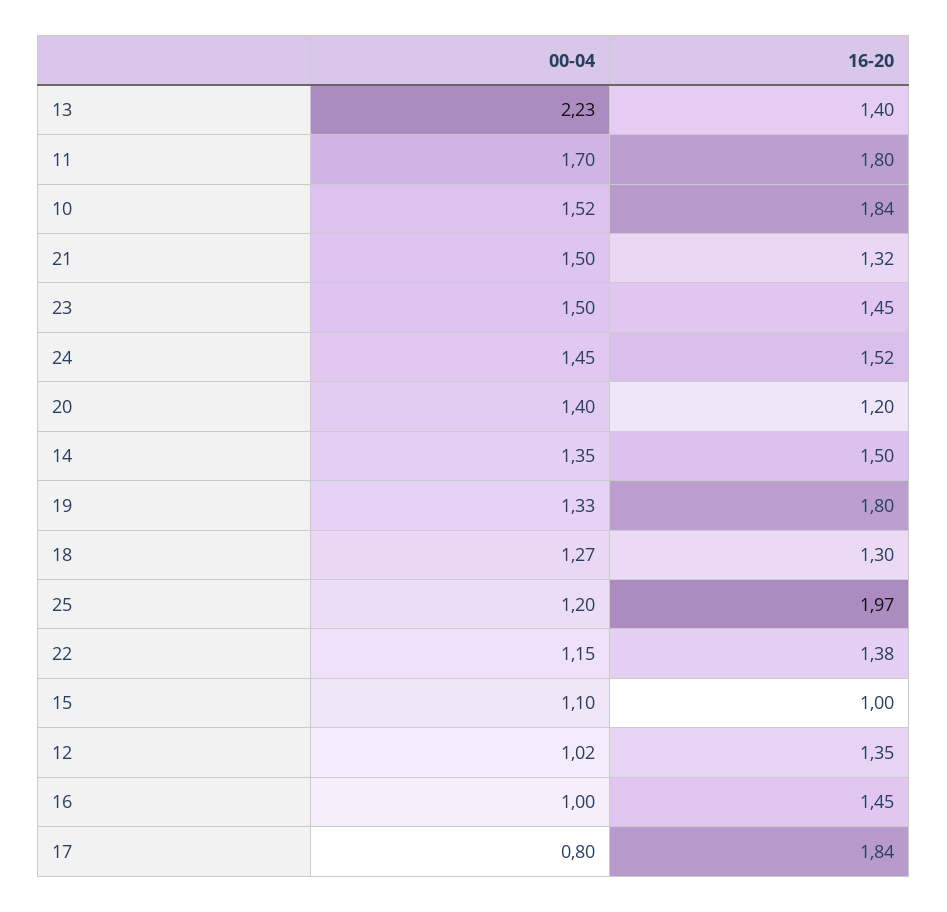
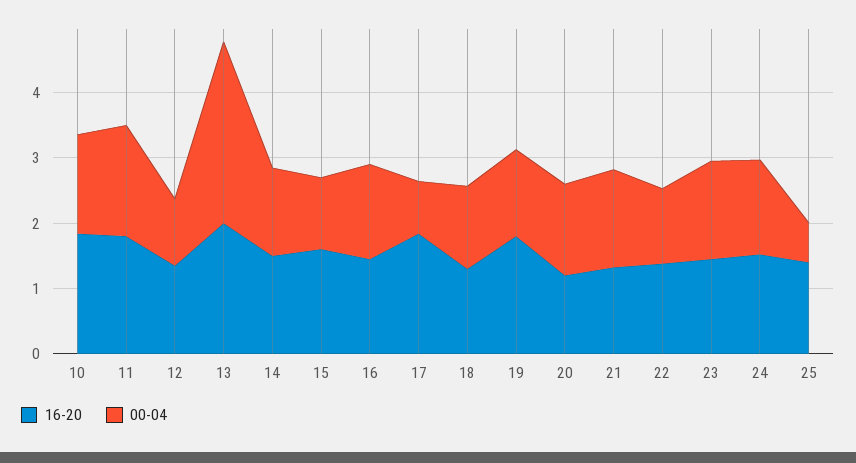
  {
    "00-04": {
-     "13": 2.23,
+     "13": 2.8,
      "11": 1.7,
      "10": 1.52,
      "21": 1.5,
      "23": 1.5,
      "24": 1.45,
      "20": 1.4,
      "14": 1.35,
      "19": 1.33,
      "18": 1.27,
-     "25": 1.2,
+     "25": 0.6,
      "22": 1.15,
      "15": 1.1,
      "12": 1.02,
-     "16": 1,
+     "16": 1.4,
      "17": 0.8
    },
    "16-20": {
-     "13": 1.4,
+     "13": 2,
      "11": 1.8,
      "10": 1.84,
      "21": 1.32,
      "23": 1.45,
      "24": 1.52,
      "20": 1.2,
      "14": 1.5,
      "19": 1.8,
      "18": 1.3,
-     "25": 1.97,
+     "25": 1.4,
      "22": 1.38,
-     "15": 1,
+     "15": 1.6,
      "12": 1.35,
      "16": 1.45,
      "17": 1.84
    }
  }

